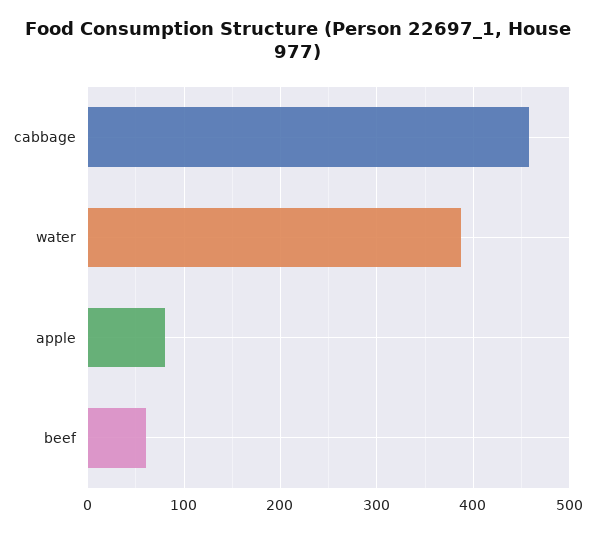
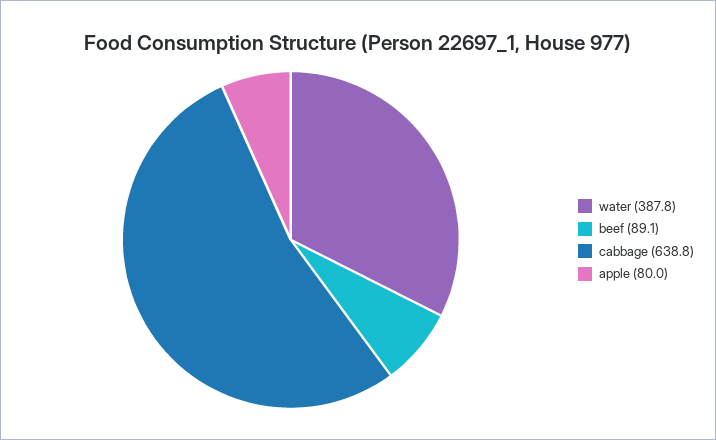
  {
-   "cabbage": 460,
+   "cabbage": 638.8,
    "water": 387.8,
    "apple": 80,
-   "beef": 60
+   "beef": 89.1
  }

